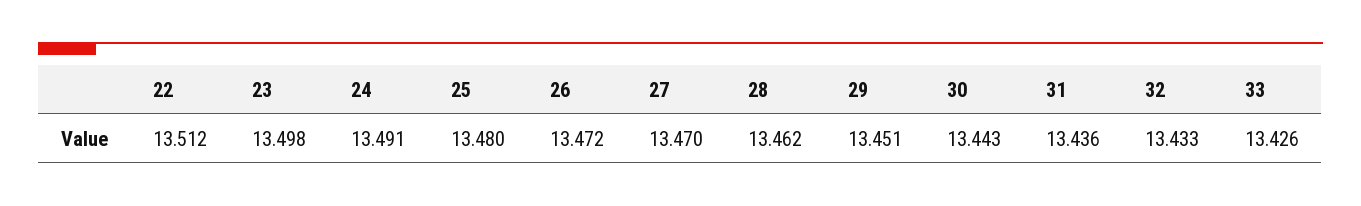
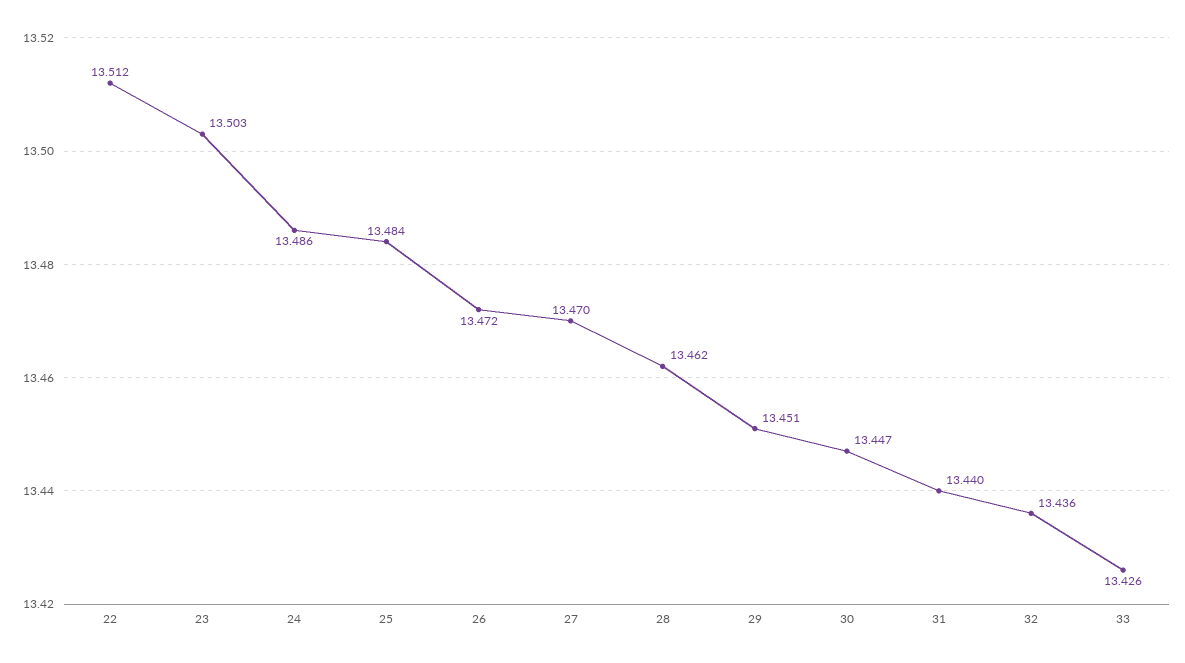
  {
    "22": 13.512,
-   "23": 13.498,
+   "23": 13.503,
-   "24": 13.491,
+   "24": 13.486,
-   "25": 13.48,
+   "25": 13.484,
    "26": 13.472,
    "27": 13.47,
    "28": 13.462,
    "29": 13.451,
-   "30": 13.443,
+   "30": 13.447,
-   "31": 13.436,
+   "31": 13.44,
-   "32": 13.433,
+   "32": 13.436,
    "33": 13.426
  }

